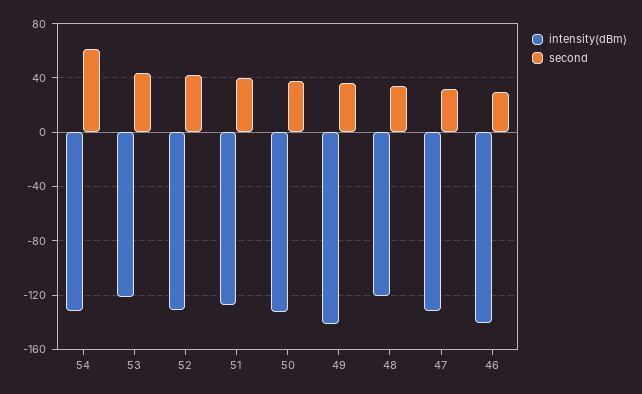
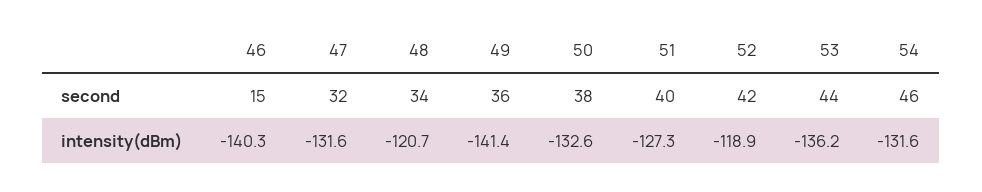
  {
    "intensity(dBm)": {
      "54": -131.6,
-     "53": -120,
+     "53": -136.2,
-     "52": -130,
+     "52": -118.9,
      "51": -127.3,
      "50": -132.6,
      "49": -141.4,
      "48": -120.7,
      "47": -131.6,
      "46": -140.3
    },
    "second": {
-     "54": 60,
+     "54": 46,
      "53": 44,
      "52": 42,
      "51": 40,
      "50": 38,
      "49": 36,
      "48": 34,
      "47": 32,
-     "46": 30
+     "46": 15
    }
  }

